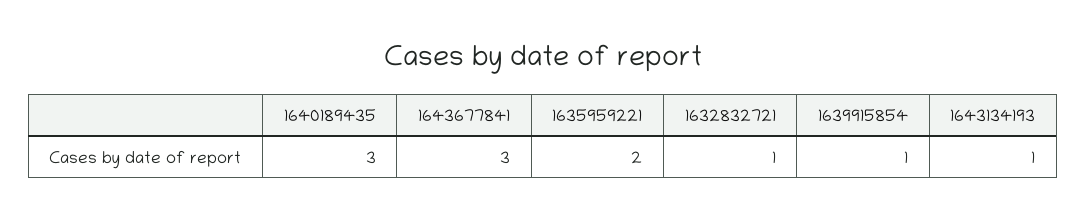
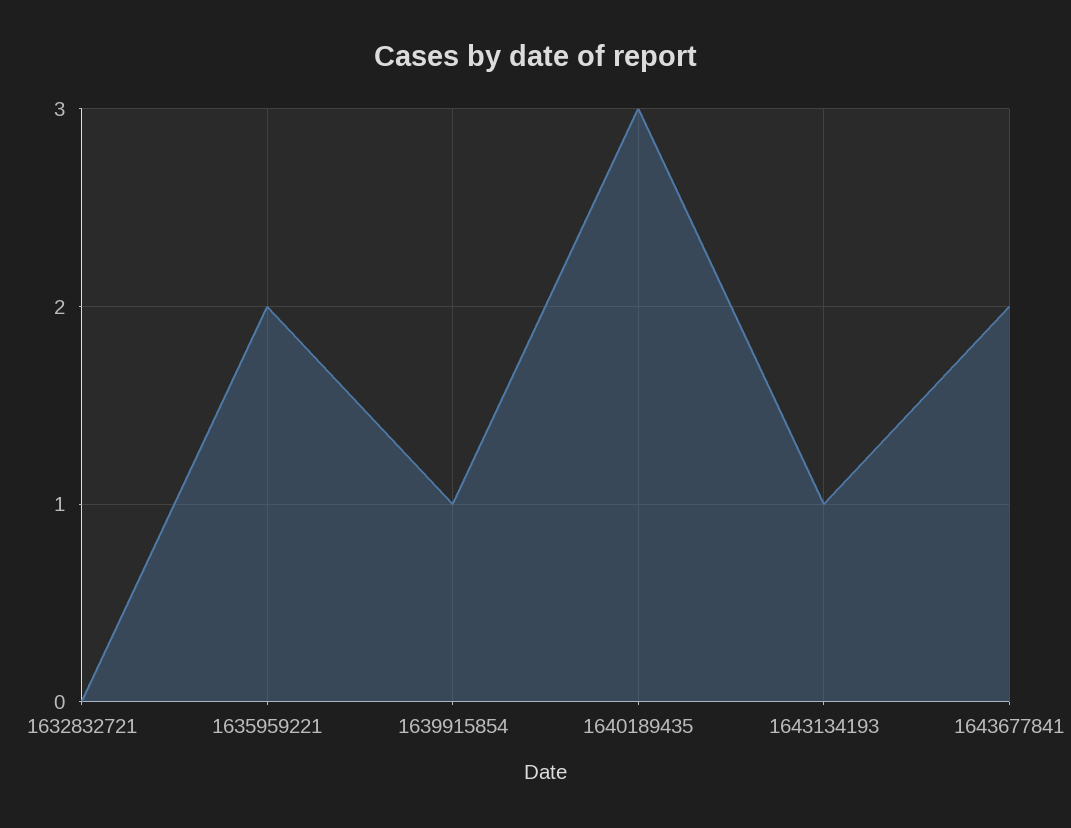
  {
    "1640189435": 3,
-   "1643677841": 3,
+   "1643677841": 2,
    "1635959221": 2,
-   "1632832721": 1,
+   "1632832721": 0,
    "1639915854": 1,
    "1643134193": 1
  }

